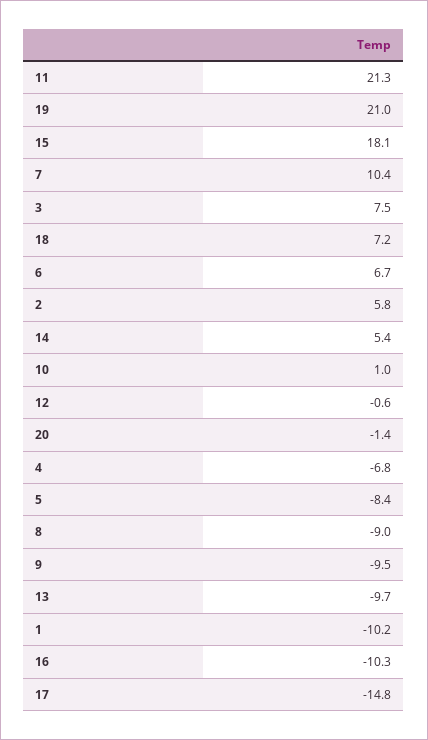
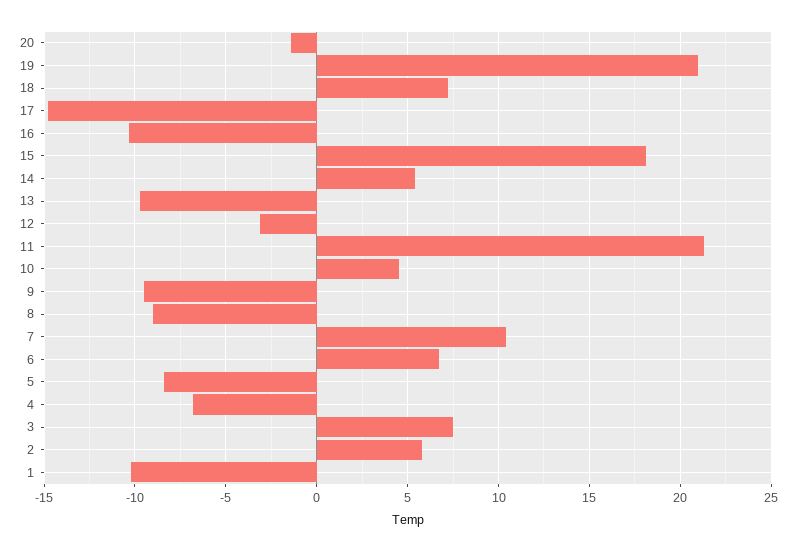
  {
    "11": 21.3,
    "19": 21,
    "15": 18.1,
    "7": 10.4,
    "3": 7.5,
    "18": 7.2,
    "6": 6.7,
    "2": 5.8,
    "14": 5.4,
-   "10": 1,
+   "10": 4.5,
-   "12": -0.6,
+   "12": -3,
    "20": -1.4,
    "4": -6.8,
    "5": -8.4,
    "8": -9,
    "9": -9.5,
    "13": -9.7,
    "1": -10.2,
    "16": -10.3,
    "17": -14.8
  }

